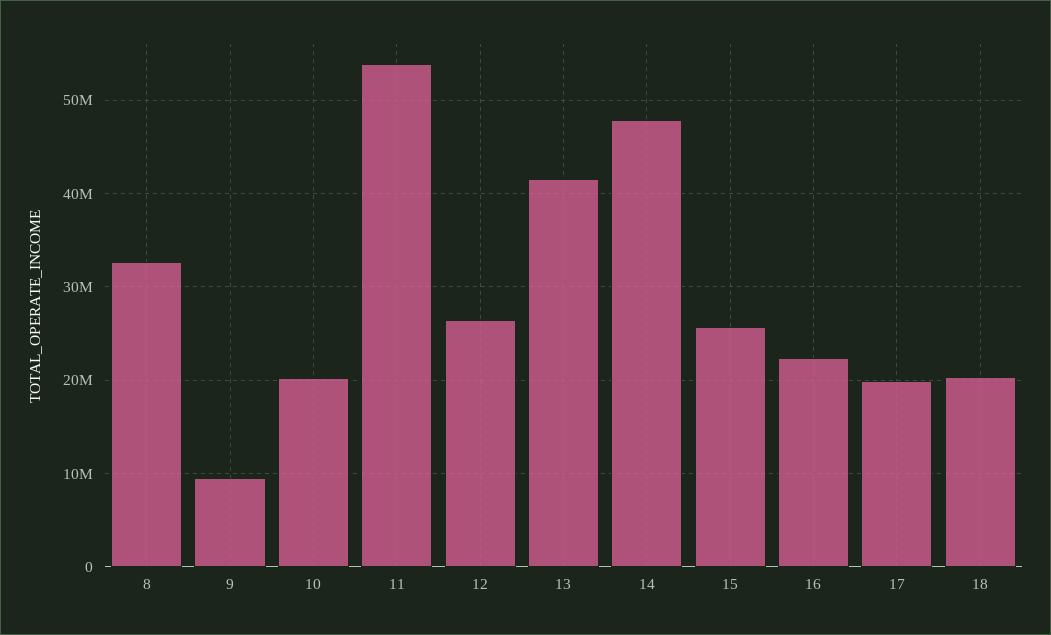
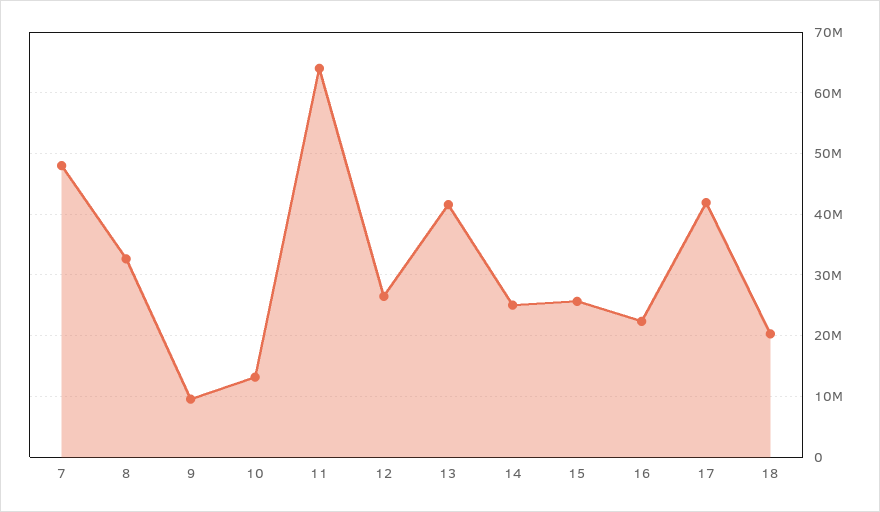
  {
    "8": 33000000,
    "9": 10000000,
-   "10": 20000000,
+   "10": 13000000,
-   "11": 54000000,
+   "11": 64000000,
    "12": 26000000,
    "13": 42000000,
-   "14": 48000000,
+   "14": 25000000,
    "15": 26000000,
    "16": 22000000,
-   "17": 20000000,
+   "17": 42000000,
-   "18": 20000000
+   "18": 20000000,
+   "7": 48000000
  }

